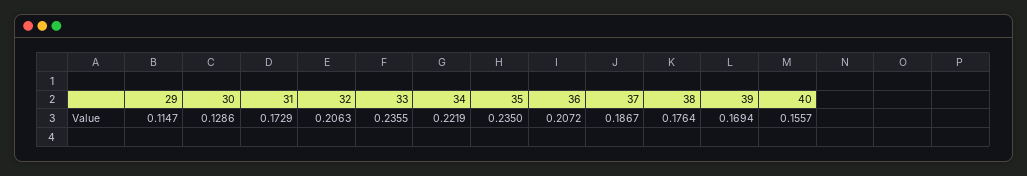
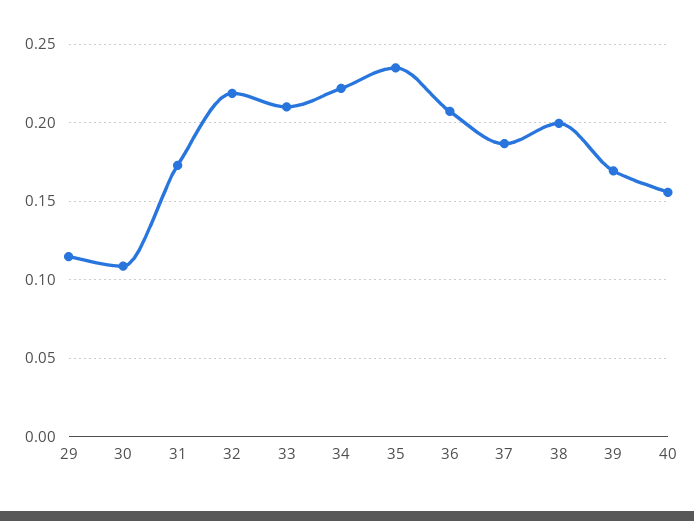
  {
    "29": 0.1147,
-   "30": 0.1286,
+   "30": 0.11,
    "31": 0.1729,
-   "32": 0.2063,
+   "32": 0.22,
-   "33": 0.2355,
+   "33": 0.21,
    "34": 0.2219,
    "35": 0.235,
    "36": 0.2072,
    "37": 0.1867,
-   "38": 0.1764,
+   "38": 0.2,
    "39": 0.1694,
    "40": 0.1557
  }

